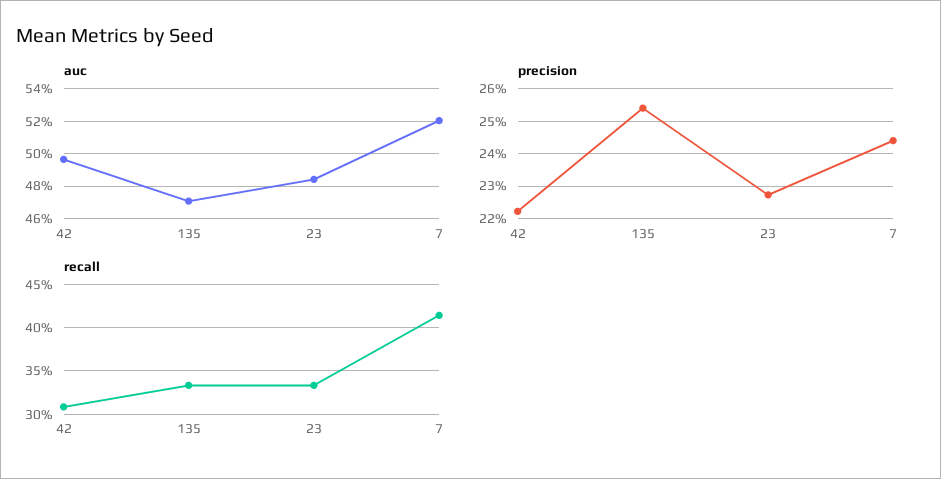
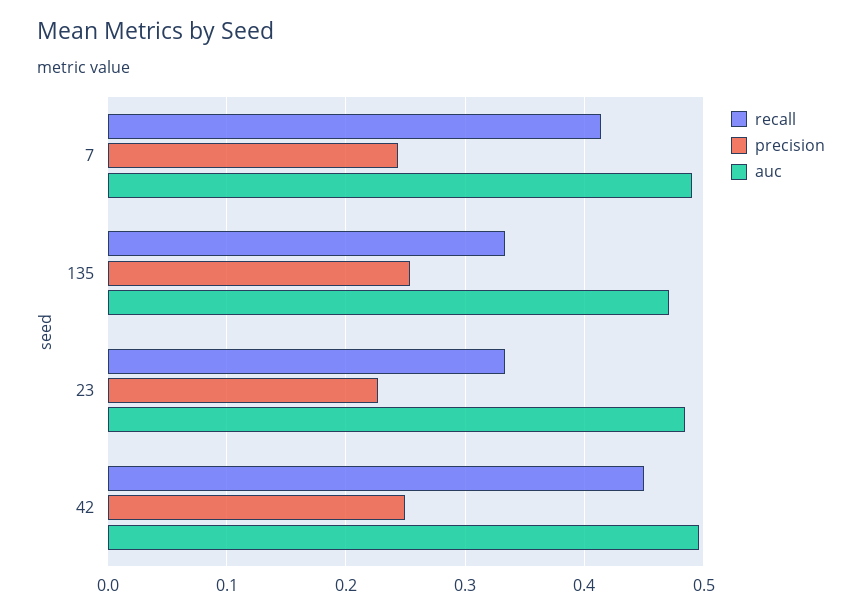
  {
    "auc": {
      "42": 0.495,
      "135": 0.47,
      "23": 0.485,
-     "7": 0.52
+     "7": 0.49
    },
    "precision": {
-     "42": 0.222,
+     "42": 0.25,
      "135": 0.254,
      "23": 0.228,
      "7": 0.244
    },
    "recall": {
-     "42": 0.31,
+     "42": 0.45,
      "135": 0.33,
      "23": 0.33,
      "7": 0.41
    }
  }

